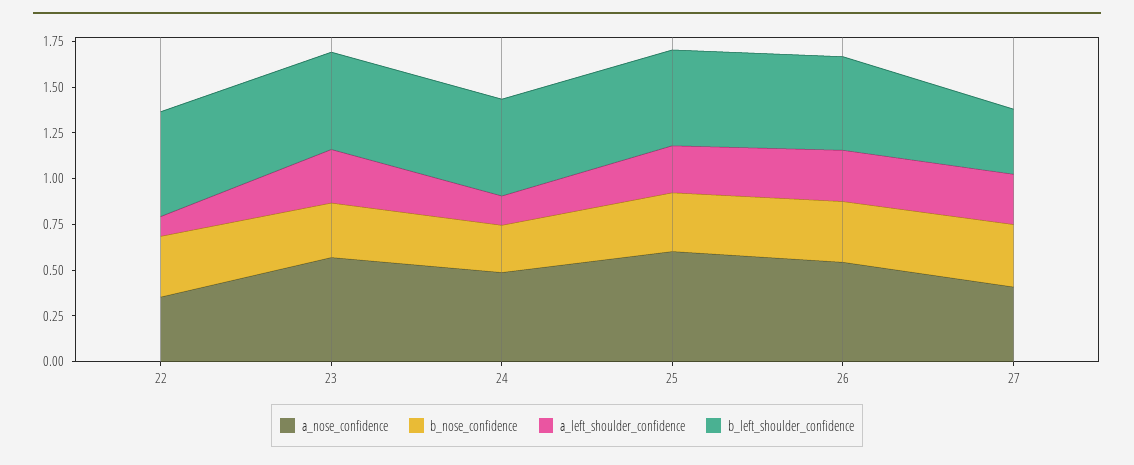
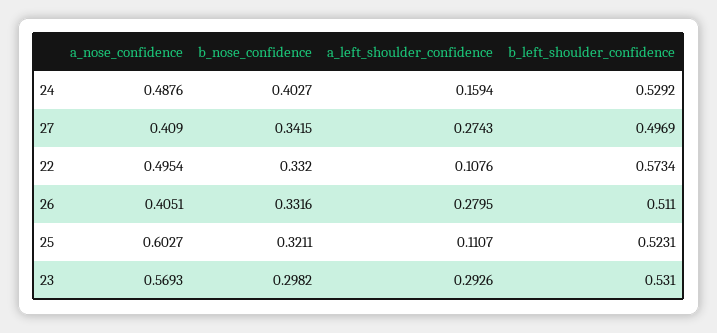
  {
    "a_nose_confidence": {
-     "22": 0.35,
+     "22": 0.4954,
      "23": 0.5693,
      "24": 0.4876,
      "25": 0.6027,
-     "26": 0.55,
+     "26": 0.4051,
      "27": 0.409
    },
    "b_nose_confidence": {
      "22": 0.332,
      "23": 0.2982,
-     "24": 0.25,
+     "24": 0.4027,
      "25": 0.3211,
      "26": 0.3316,
      "27": 0.3415
    },
    "a_left_shoulder_confidence": {
      "22": 0.1076,
      "23": 0.2926,
      "24": 0.1594,
-     "25": 0.25,
+     "25": 0.1107,
      "26": 0.2795,
      "27": 0.2743
    },
    "b_left_shoulder_confidence": {
      "22": 0.5734,
      "23": 0.531,
      "24": 0.5292,
      "25": 0.5231,
      "26": 0.511,
-     "27": 0.35
+     "27": 0.4969
    }
  }

